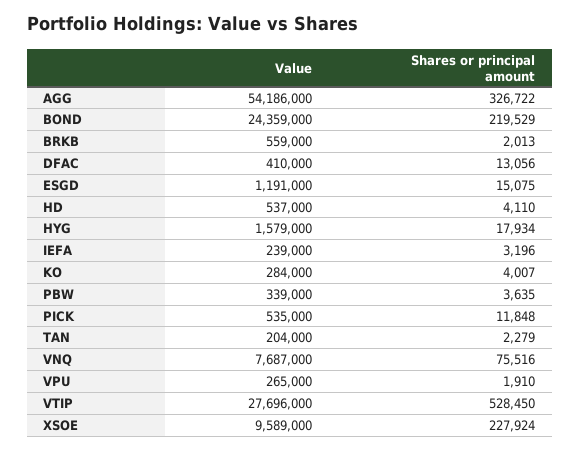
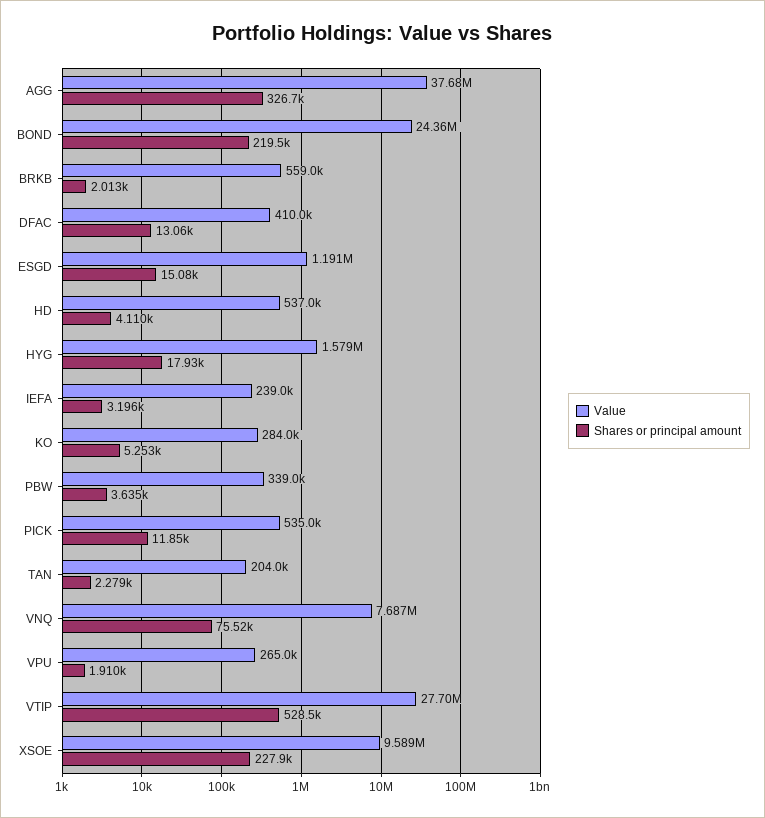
  {
    "Value": {
-     "AGG": 54186000,
+     "AGG": 37680000,
      "BOND": 24359000,
      "BRKB": 559000,
      "DFAC": 410000,
      "ESGD": 1191000,
      "HD": 537000,
      "HYG": 1579000,
      "IEFA": 239000,
      "KO": 284000,
      "PBW": 339000,
      "PICK": 535000,
      "TAN": 204000,
      "VNQ": 7687000,
      "VPU": 265000,
      "VTIP": 27696000,
      "XSOE": 9589000
    },
    "Shares or principal amount": {
      "AGG": 326722,
      "BOND": 219529,
      "BRKB": 2013,
      "DFAC": 13056,
      "ESGD": 15075,
      "HD": 4110,
      "HYG": 17934,
      "IEFA": 3196,
-     "KO": 4007,
+     "KO": 5253,
      "PBW": 3635,
      "PICK": 11848,
      "TAN": 2279,
      "VNQ": 75516,
      "VPU": 1910,
      "VTIP": 528450,
      "XSOE": 227924
    }
  }

